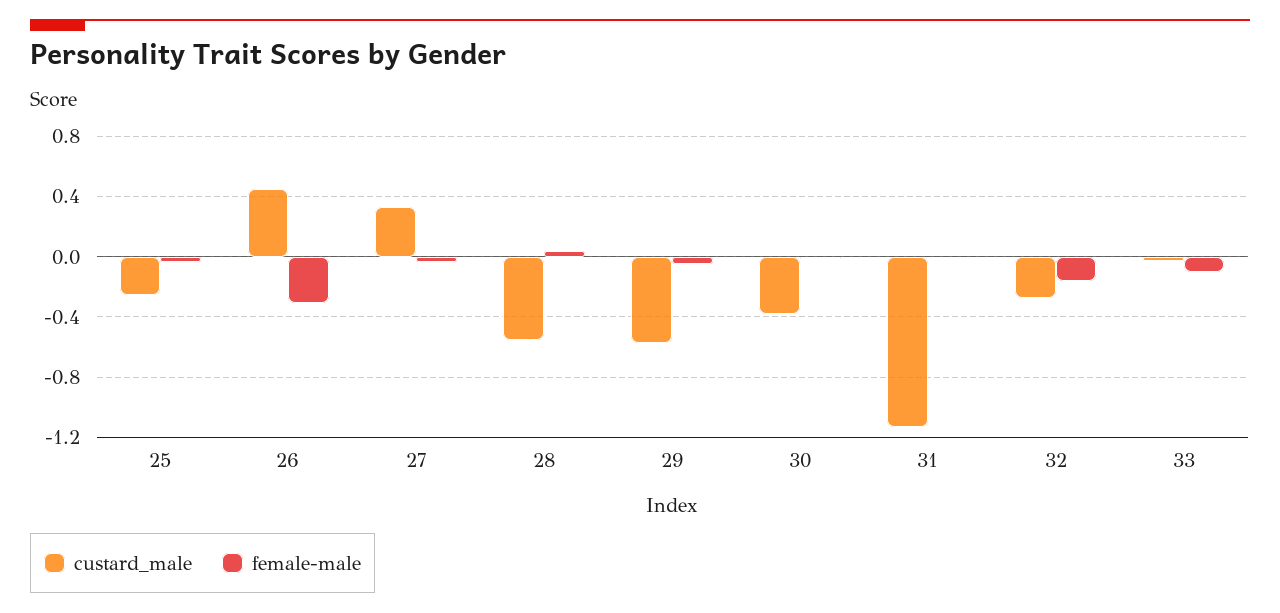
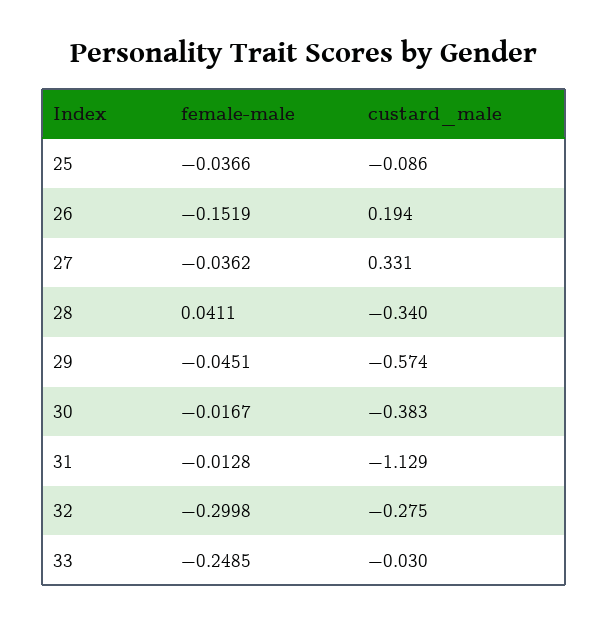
  {
    "custard_male": {
-     "25": -0.25,
+     "25": -0.086,
-     "26": 0.45,
+     "26": 0.194,
      "27": 0.331,
-     "28": -0.55,
+     "28": -0.34,
      "29": -0.574,
      "30": -0.383,
      "31": -1.129,
      "32": -0.275,
      "33": -0.03
    },
    "female-male": {
      "25": -0.0366,
-     "26": -0.3,
+     "26": -0.1519,
      "27": -0.0362,
      "28": 0.0411,
      "29": -0.0451,
      "30": -0.0167,
      "31": -0.0128,
-     "32": -0.15,
+     "32": -0.2998,
-     "33": -0.1
+     "33": -0.2485
    }
  }

